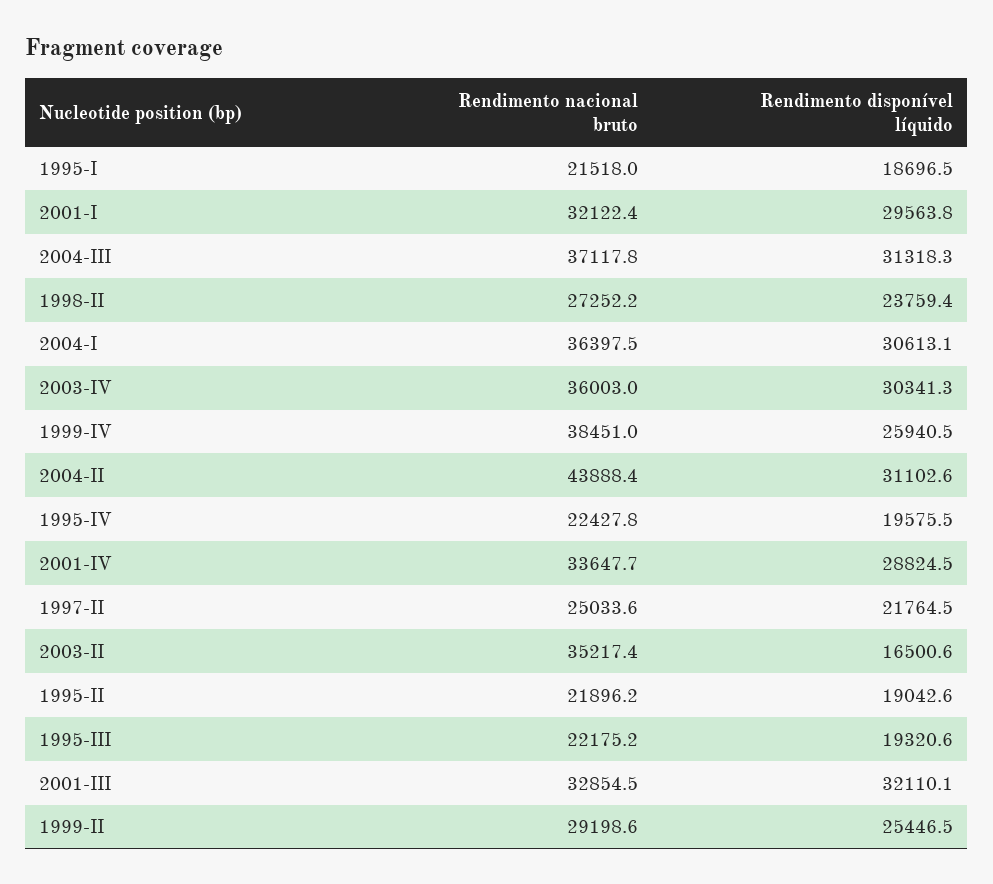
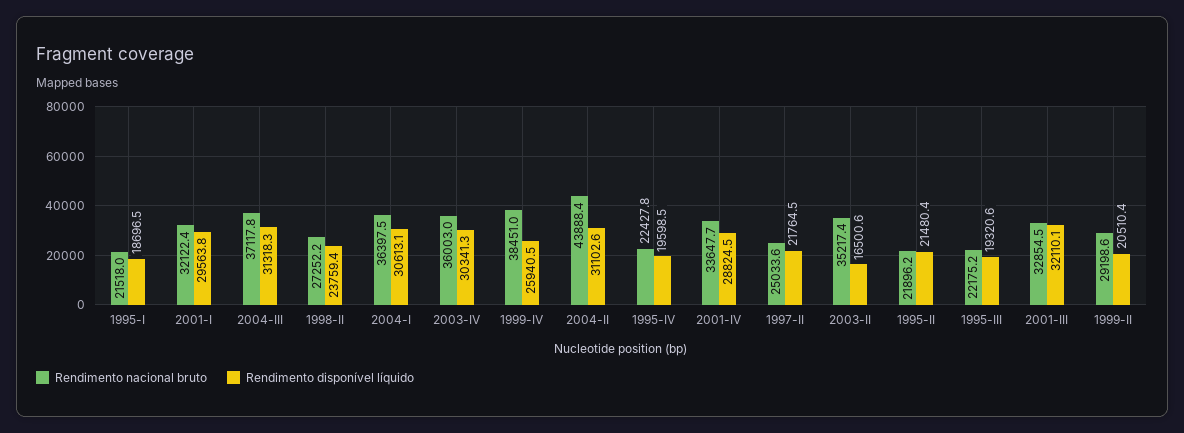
  {
    "Rendimento nacional bruto": {
      "1995-I": 21518,
      "2001-I": 32122.4,
      "2004-III": 37117.8,
      "1998-II": 27252.2,
      "2004-I": 36397.5,
      "2003-IV": 36003,
      "1999-IV": 38451,
      "2004-II": 43888.4,
      "1995-IV": 22427.8,
      "2001-IV": 33647.7,
      "1997-II": 25033.6,
      "2003-II": 35217.4,
      "1995-II": 21896.2,
      "1995-III": 22175.2,
      "2001-III": 32854.5,
      "1999-II": 29198.6
    },
    "Rendimento disponível líquido": {
      "1995-I": 18696.5,
      "2001-I": 29563.8,
      "2004-III": 31318.3,
      "1998-II": 23759.4,
      "2004-I": 30613.1,
      "2003-IV": 30341.3,
      "1999-IV": 25940.5,
      "2004-II": 31102.6,
-     "1995-IV": 19575.5,
+     "1995-IV": 19598.5,
      "2001-IV": 28824.5,
      "1997-II": 21764.5,
      "2003-II": 16500.6,
-     "1995-II": 19042.6,
+     "1995-II": 21480.4,
      "1995-III": 19320.6,
      "2001-III": 32110.1,
-     "1999-II": 25446.5
+     "1999-II": 20510.4
    }
  }

